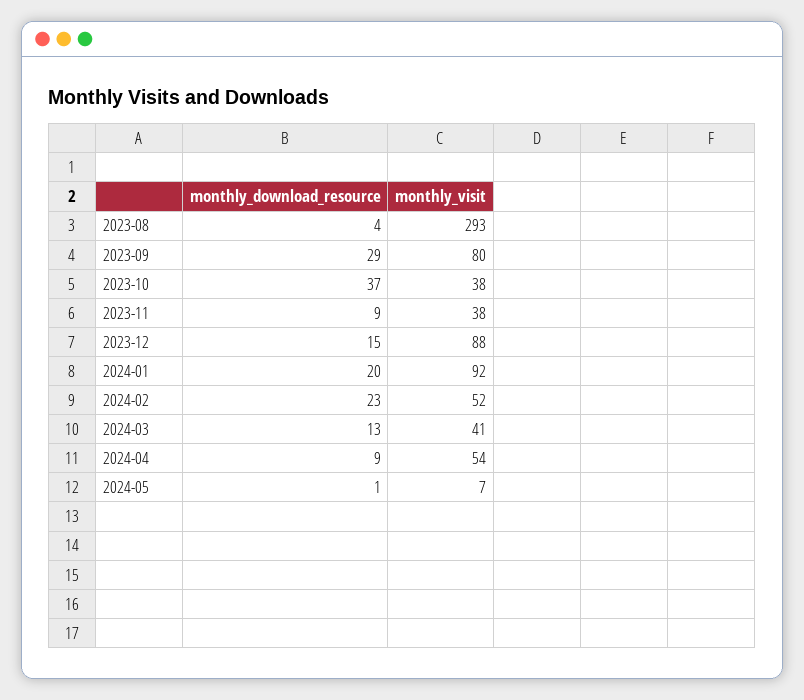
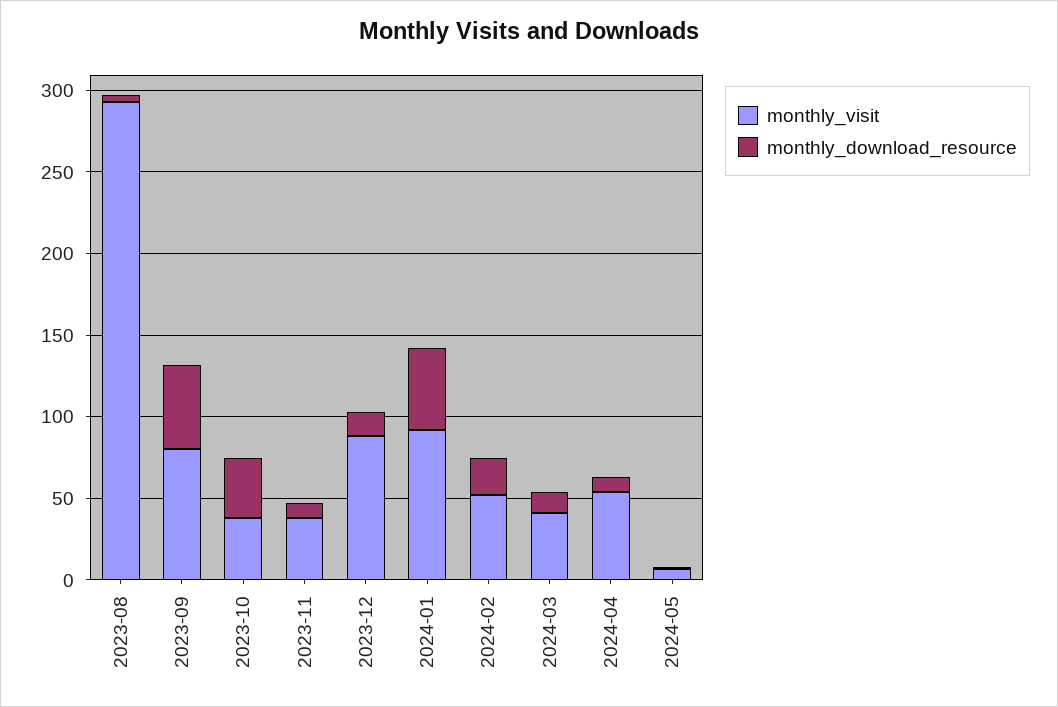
  {
    "monthly_download_resource": {
      "2023-08": 4,
-     "2023-09": 29,
+     "2023-09": 50,
      "2023-10": 37,
      "2023-11": 9,
      "2023-12": 15,
-     "2024-01": 20,
+     "2024-01": 50,
      "2024-02": 23,
      "2024-03": 13,
      "2024-04": 9,
      "2024-05": 1
    },
    "monthly_visit": {
      "2023-08": 293,
      "2023-09": 80,
      "2023-10": 38,
      "2023-11": 38,
      "2023-12": 88,
      "2024-01": 92,
      "2024-02": 52,
      "2024-03": 41,
      "2024-04": 54,
      "2024-05": 7
    }
  }

